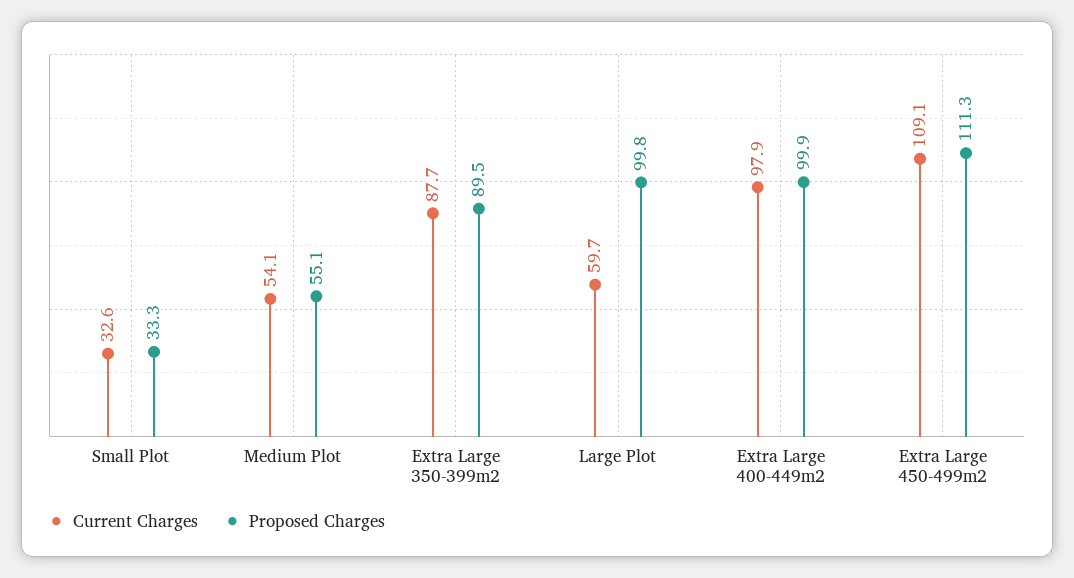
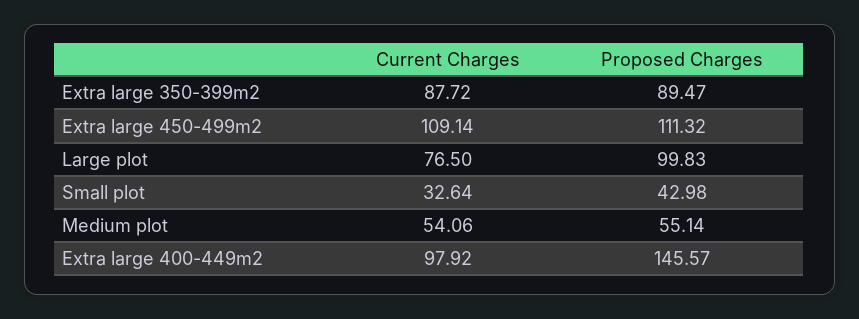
  {
    "Current Charges": {
      "Small Plot": 32.64,
      "Medium Plot": 54.06,
      "Extra Large 350-399m2": 87.72,
-     "Large Plot": 59.7,
+     "Large Plot": 76.5,
      "Extra Large 400-449m2": 97.92,
      "Extra Large 450-499m2": 109.14
    },
    "Proposed Charges": {
-     "Small Plot": 33.3,
+     "Small Plot": 42.98,
      "Medium Plot": 55.14,
      "Extra Large 350-399m2": 89.47,
      "Large Plot": 99.83,
-     "Extra Large 400-449m2": 99.9,
+     "Extra Large 400-449m2": 145.57,
      "Extra Large 450-499m2": 111.32
    }
  }

